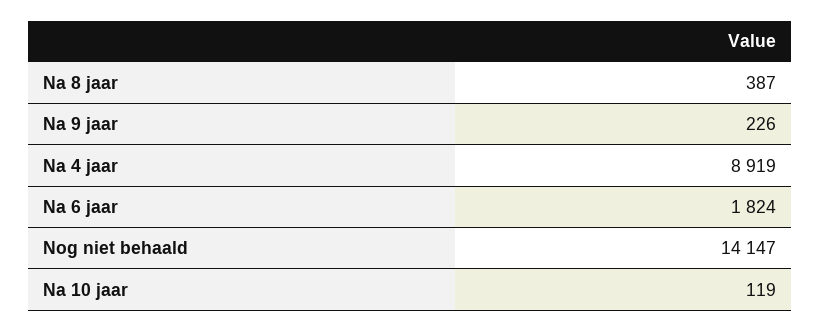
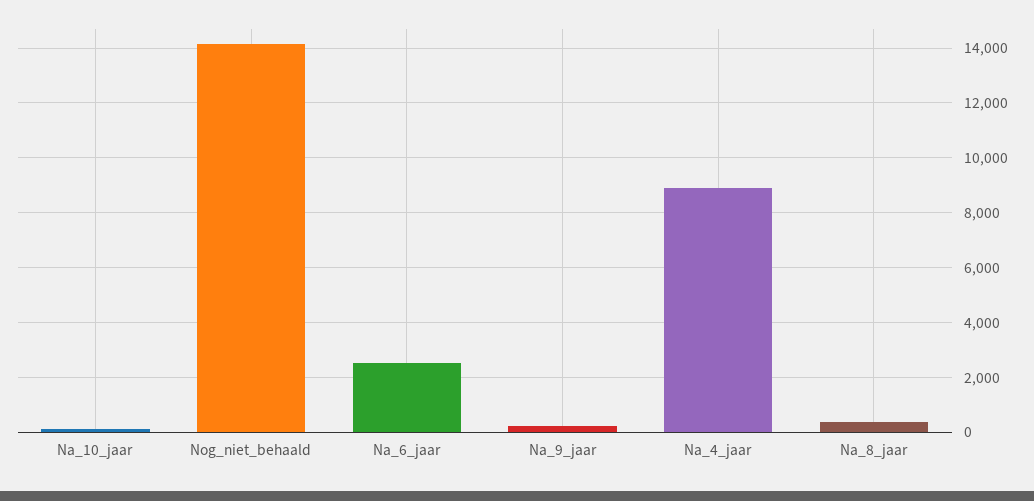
  {
    "Na 8 jaar": 387,
    "Na 9 jaar": 226,
    "Na 4 jaar": 8919,
-   "Na 6 jaar": 1824,
+   "Na 6 jaar": 2500,
    "Nog niet behaald": 14147,
    "Na 10 jaar": 119
  }

